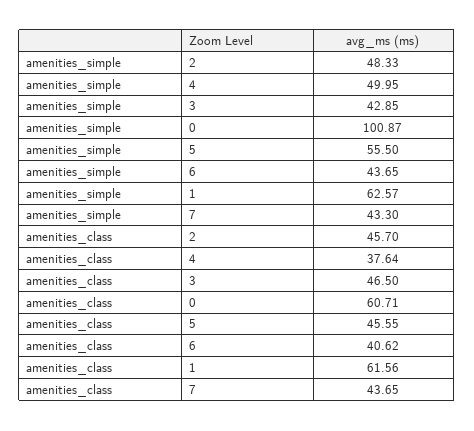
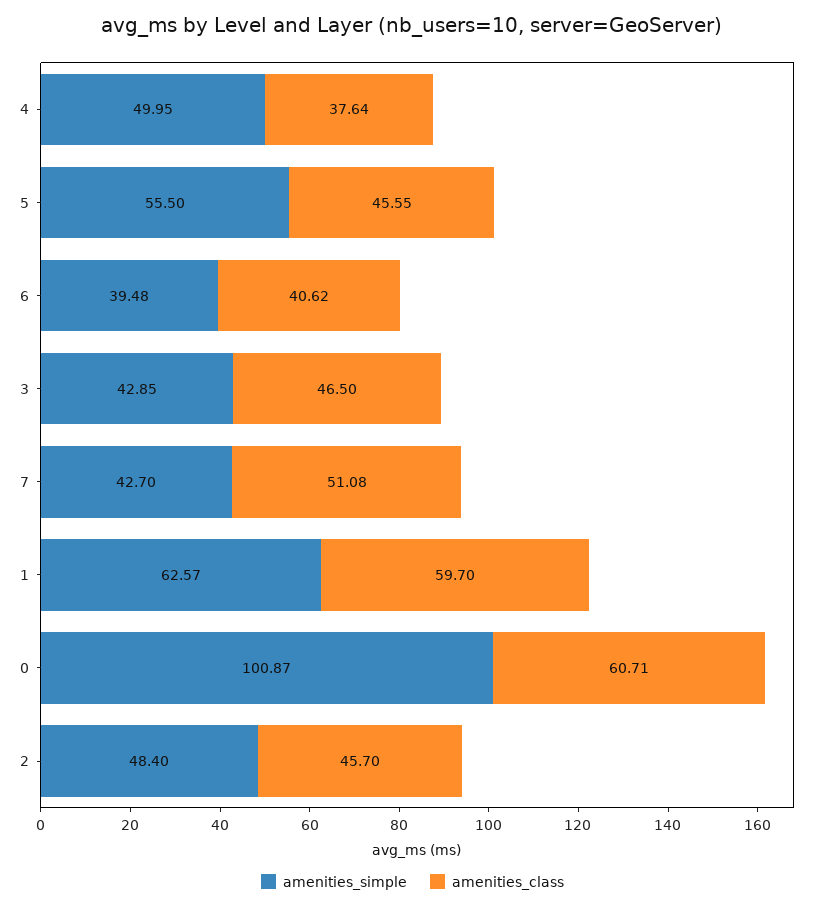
  {
    "amenities_simple": {
-     "2": 48.33,
+     "2": 48.4,
      "4": 49.95,
      "3": 42.85,
      "0": 100.87,
      "5": 55.5,
-     "6": 43.65,
+     "6": 39.48,
      "1": 62.57,
-     "7": 43.3
+     "7": 42.7
    },
    "amenities_class": {
      "2": 45.7,
      "4": 37.64,
      "3": 46.5,
      "0": 60.71,
      "5": 45.55,
      "6": 40.62,
-     "1": 61.56,
+     "1": 59.7,
-     "7": 43.65
+     "7": 51.08
    }
  }

